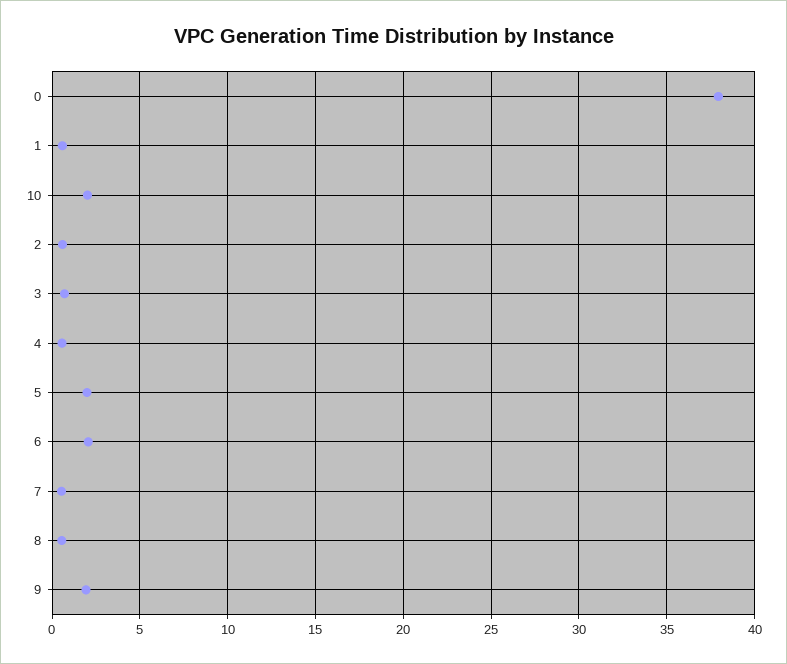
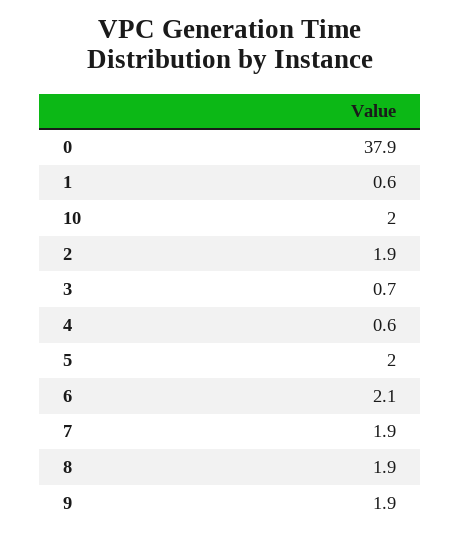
  {
    "0": 37.9,
    "1": 0.6,
    "10": 2,
-   "2": 0.5,
+   "2": 1.9,
    "3": 0.7,
    "4": 0.6,
    "5": 2,
    "6": 2.1,
-   "7": 0.5,
+   "7": 1.9,
-   "8": 0.5,
+   "8": 1.9,
    "9": 1.9
  }

